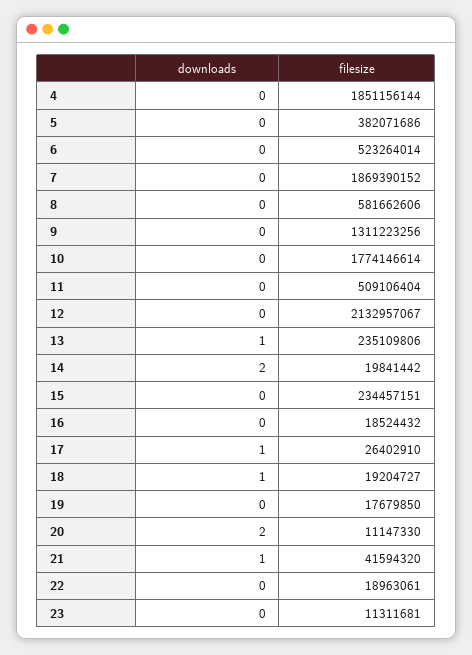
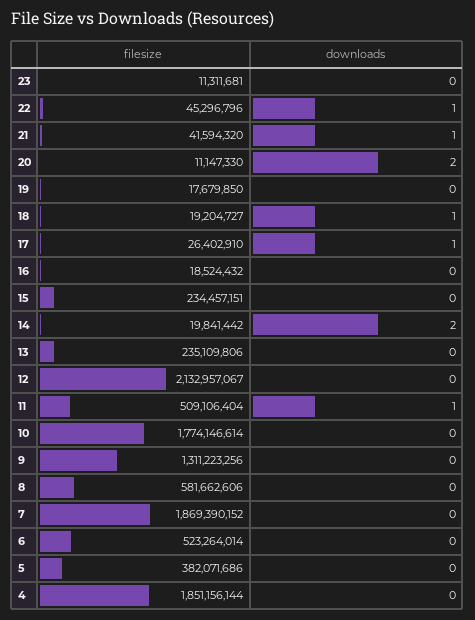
  {
    "downloads": {
      "4": 0,
      "5": 0,
      "6": 0,
      "7": 0,
      "8": 0,
      "9": 0,
      "10": 0,
-     "11": 0,
+     "11": 1,
      "12": 0,
-     "13": 1,
+     "13": 0,
      "14": 2,
      "15": 0,
      "16": 0,
      "17": 1,
      "18": 1,
      "19": 0,
      "20": 2,
      "21": 1,
-     "22": 0,
+     "22": 1,
      "23": 0
    },
    "filesize": {
      "4": 1851156144,
      "5": 382071686,
      "6": 523264014,
      "7": 1869390152,
      "8": 581662606,
      "9": 1311223256,
      "10": 1774146614,
      "11": 509106404,
      "12": 2132957067,
      "13": 235109806,
      "14": 19841442,
      "15": 234457151,
      "16": 18524432,
      "17": 26402910,
      "18": 19204727,
      "19": 17679850,
      "20": 11147330,
      "21": 41594320,
-     "22": 18963061,
+     "22": 45296796,
      "23": 11311681
    }
  }

